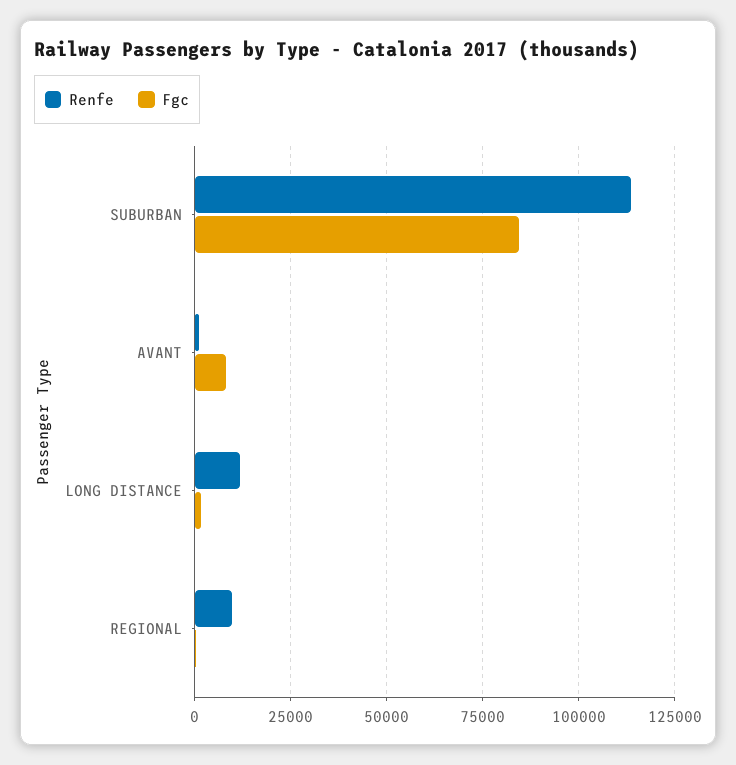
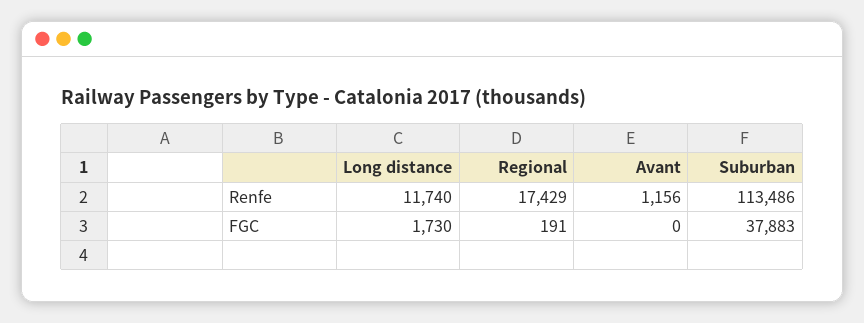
  {
    "Renfe": {
      "SUBURBAN": 113486,
      "AVANT": 1156,
      "LONG DISTANCE": 11740,
-     "REGIONAL": 10000
+     "REGIONAL": 17429
    },
    "Fgc": {
-     "SUBURBAN": 85000,
+     "SUBURBAN": 37883,
-     "AVANT": 7500,
+     "AVANT": 0,
      "LONG DISTANCE": 1730,
      "REGIONAL": 191
    }
  }

